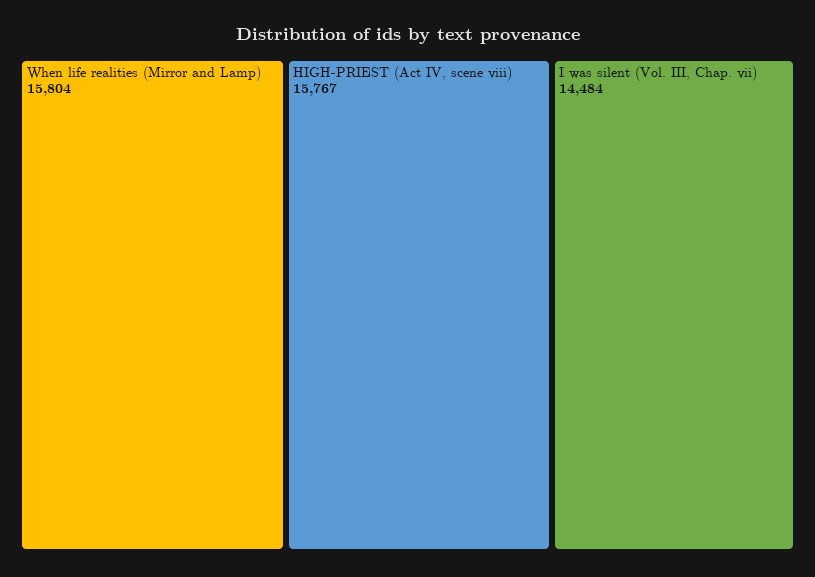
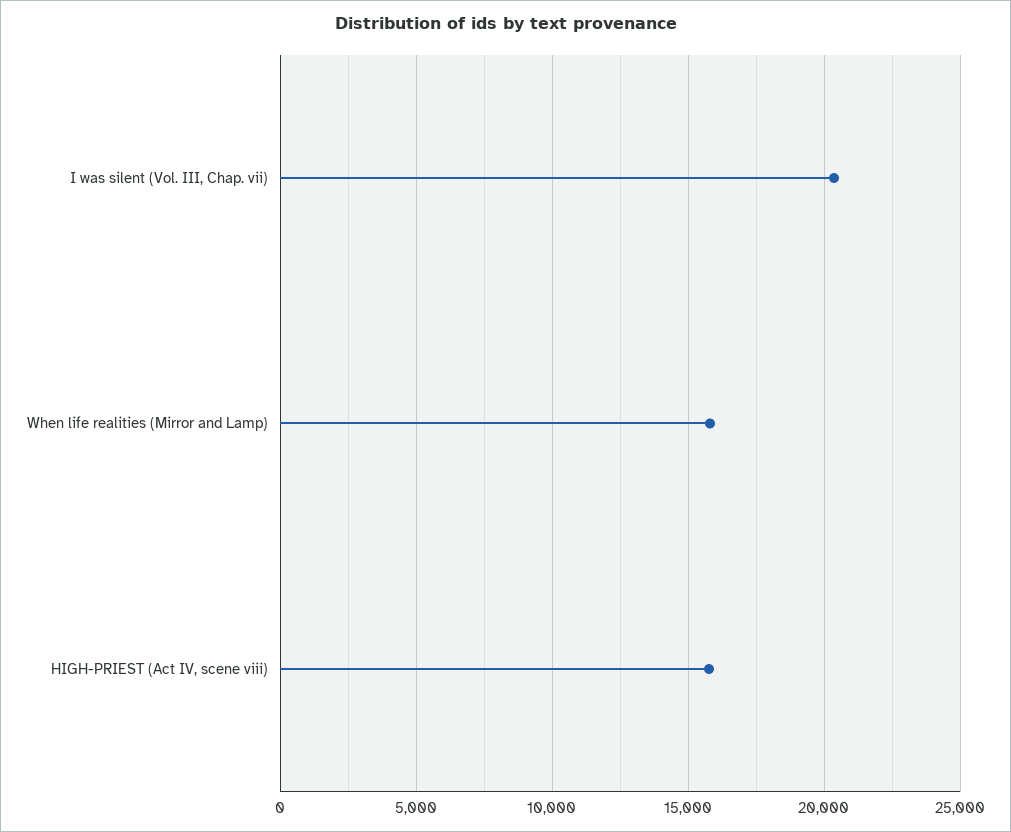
  {
    "When life realities (Mirror and Lamp)": 15804,
    "HIGH-PRIEST (Act IV, scene viii)": 15767,
-   "I was silent (Vol. III, Chap. vii)": 14484
+   "I was silent (Vol. III, Chap. vii)": 20500
  }

